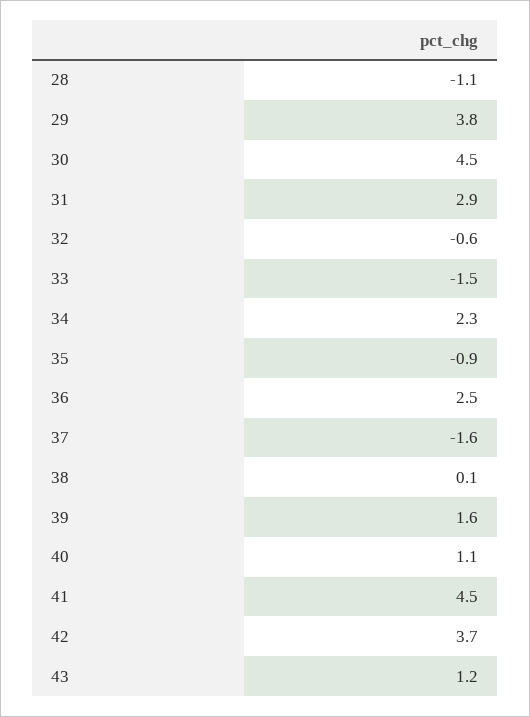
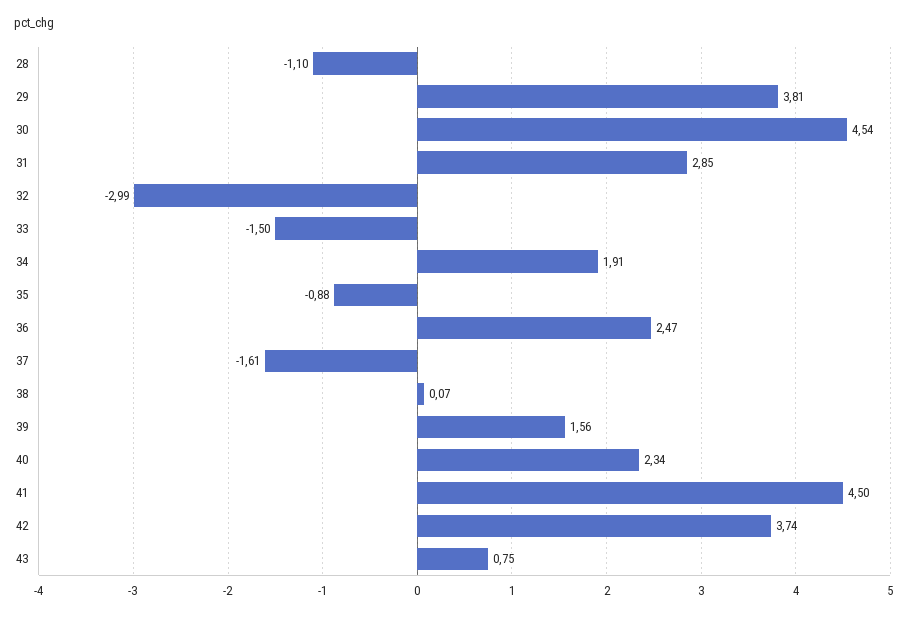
  {
    "28": -1.1,
    "29": 3.81,
    "30": 4.54,
    "31": 2.85,
-   "32": -0.6,
+   "32": -2.99,
    "33": -1.5,
-   "34": 2.3,
+   "34": 1.91,
    "35": -0.88,
    "36": 2.47,
    "37": -1.61,
    "38": 0.07,
    "39": 1.56,
-   "40": 1.1,
+   "40": 2.34,
    "41": 4.5,
    "42": 3.74,
-   "43": 1.2
+   "43": 0.75
  }

